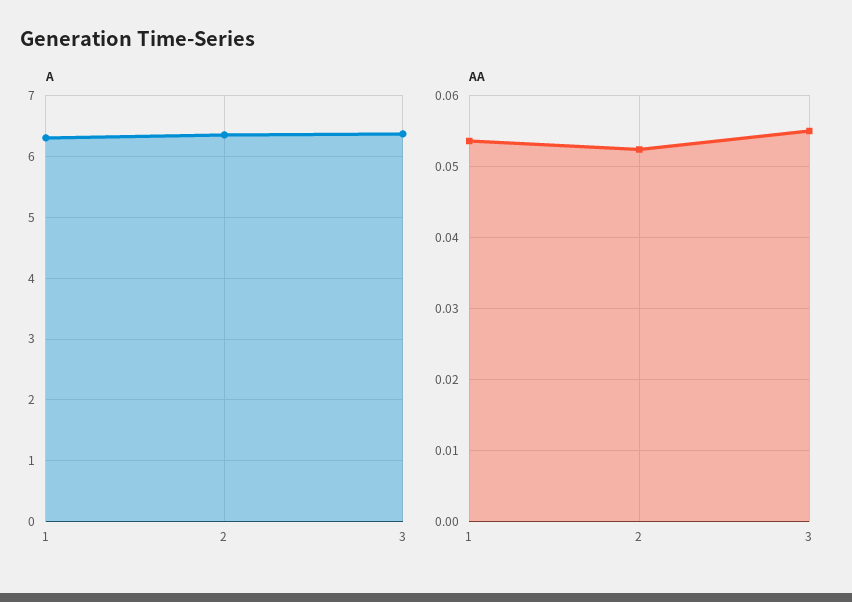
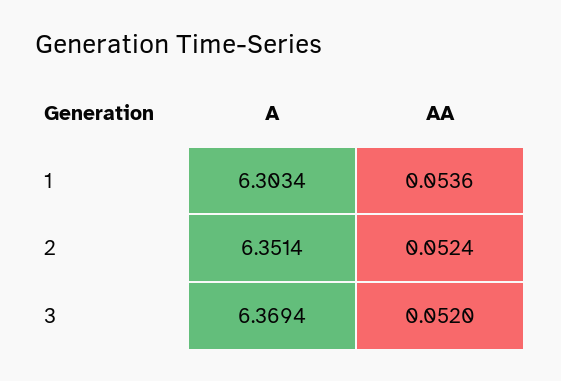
  {
    "A": {
      "1": 6.3034,
      "2": 6.3514,
      "3": 6.3694
    },
    "AA": {
      "1": 0.0536,
      "2": 0.0524,
-     "3": 0.055
+     "3": 0.052
    }
  }

